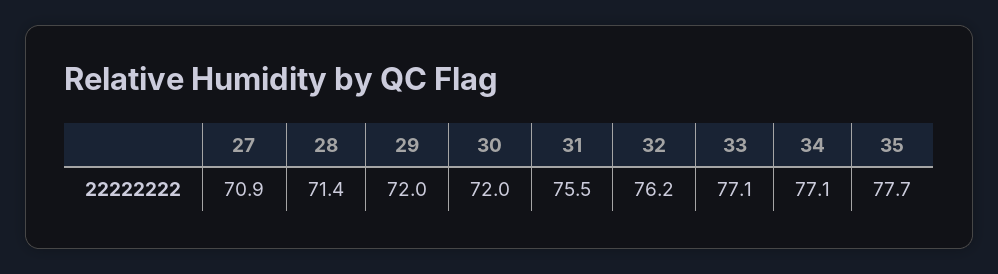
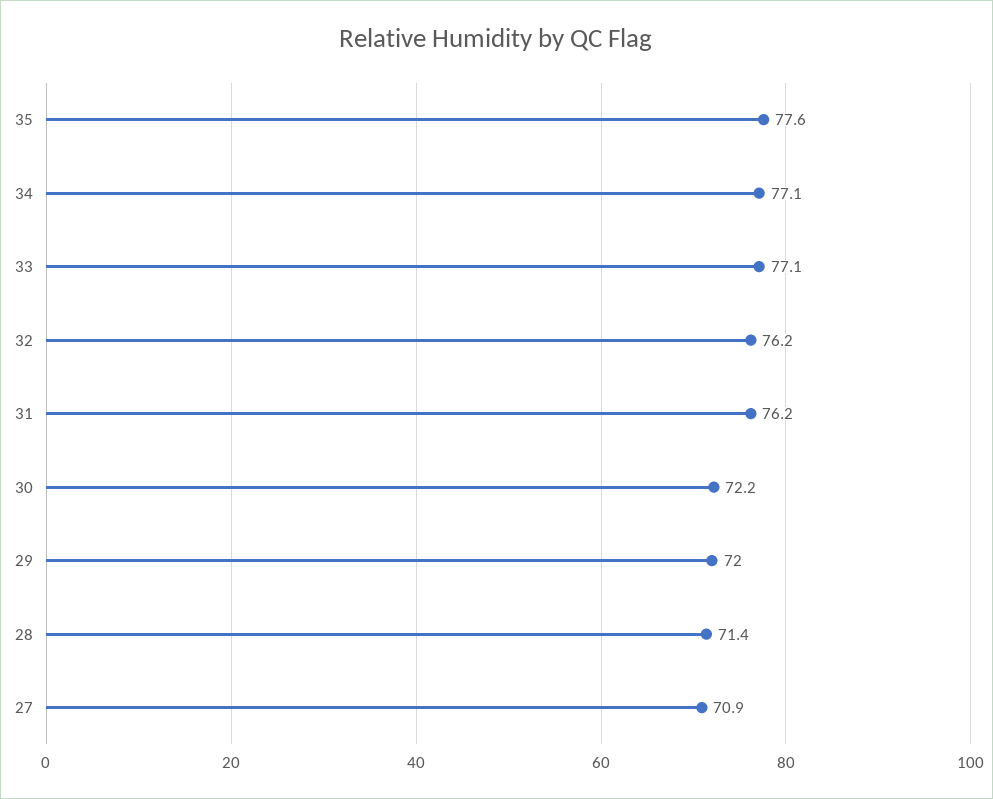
  {
    "27": 70.9,
    "28": 71.4,
    "29": 72,
-   "30": 72,
+   "30": 72.2,
-   "31": 75.5,
+   "31": 76.2,
    "32": 76.2,
    "33": 77.1,
    "34": 77.1,
-   "35": 77.7
+   "35": 77.6
  }

